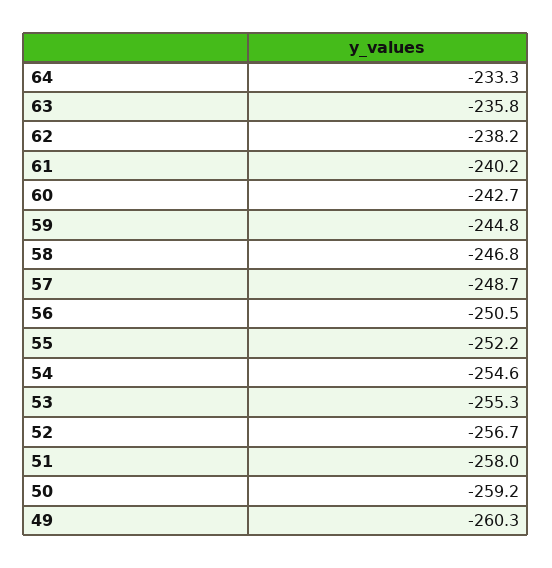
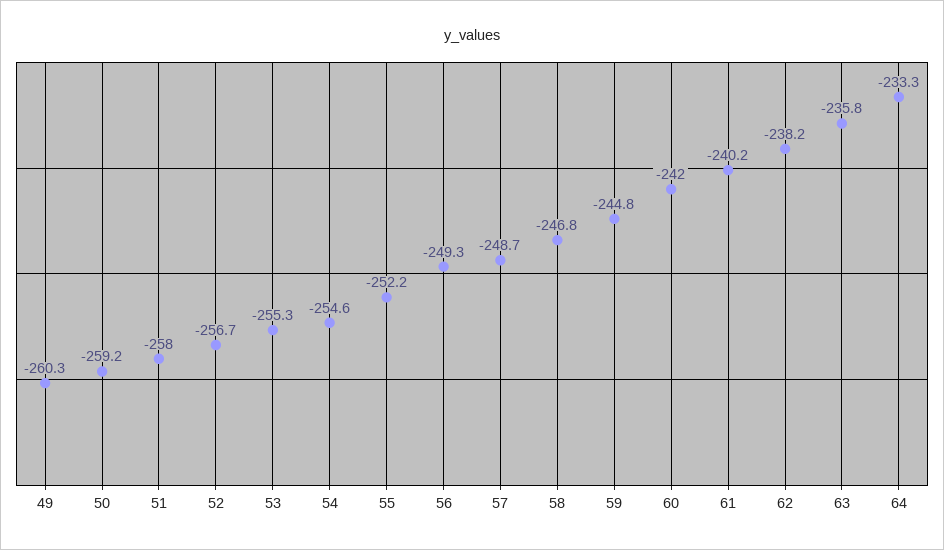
  {
    "64": -233.3,
    "63": -235.8,
    "62": -238.2,
    "61": -240.2,
-   "60": -242.7,
+   "60": -242,
    "59": -244.8,
    "58": -246.8,
    "57": -248.7,
-   "56": -250.5,
+   "56": -249.3,
    "55": -252.2,
    "54": -254.6,
    "53": -255.3,
    "52": -256.7,
    "51": -258,
    "50": -259.2,
    "49": -260.3
  }

